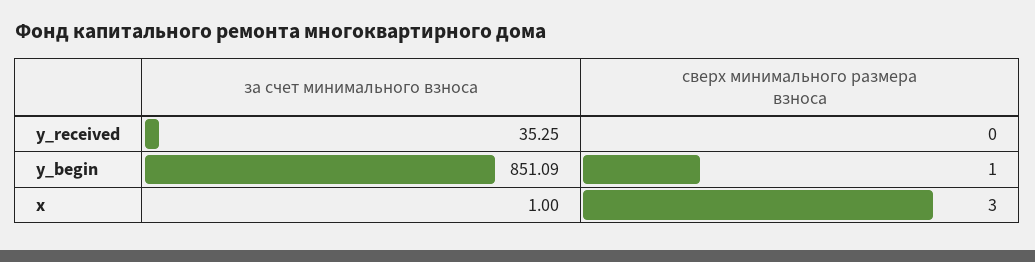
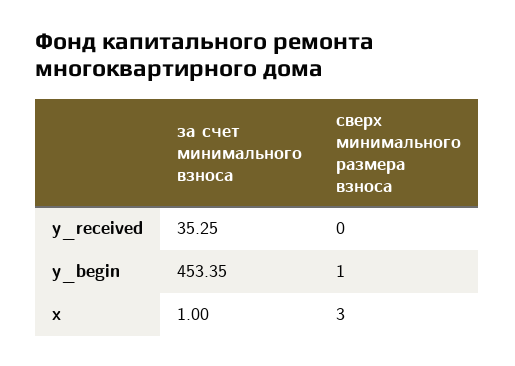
  {
    "за счет минимального взноса": {
      "y_received": 35.25,
-     "y_begin": 851.09,
+     "y_begin": 453.35,
      "x": 1
    },
    "сверх минимального размера взноса": {
      "y_received": 0,
      "y_begin": 1,
      "x": 3
    }
  }

